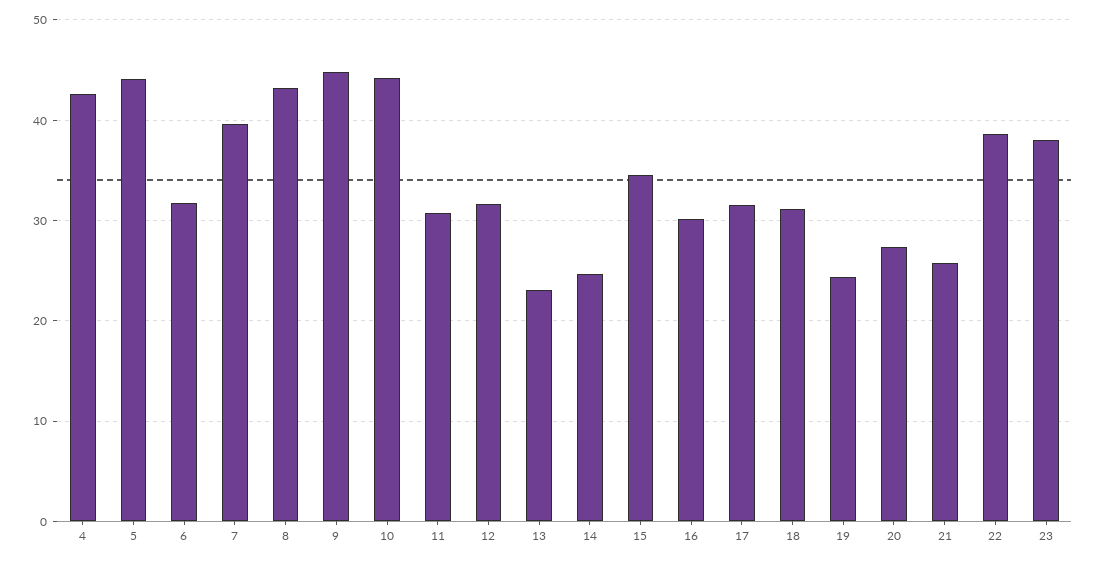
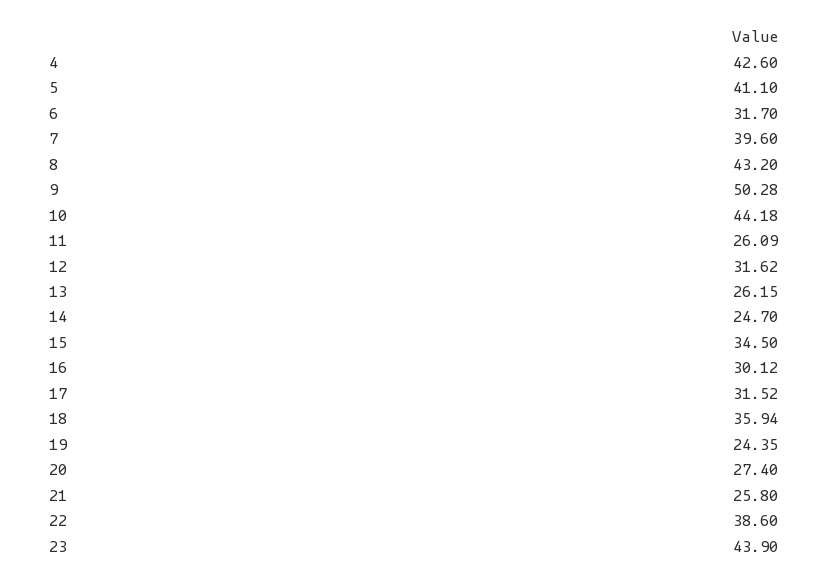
  {
    "4": 42.6,
-   "5": 44,
+   "5": 41.1,
    "6": 31.7,
    "7": 39.6,
    "8": 43.2,
-   "9": 45,
+   "9": 50.28,
    "10": 44.18,
-   "11": 31,
+   "11": 26.09,
    "12": 31.62,
-   "13": 23,
+   "13": 26.15,
    "14": 24.7,
    "15": 34.5,
    "16": 30.12,
    "17": 31.52,
-   "18": 31,
+   "18": 35.94,
    "19": 24.35,
    "20": 27.4,
    "21": 25.8,
    "22": 38.6,
-   "23": 38
+   "23": 43.9
  }

